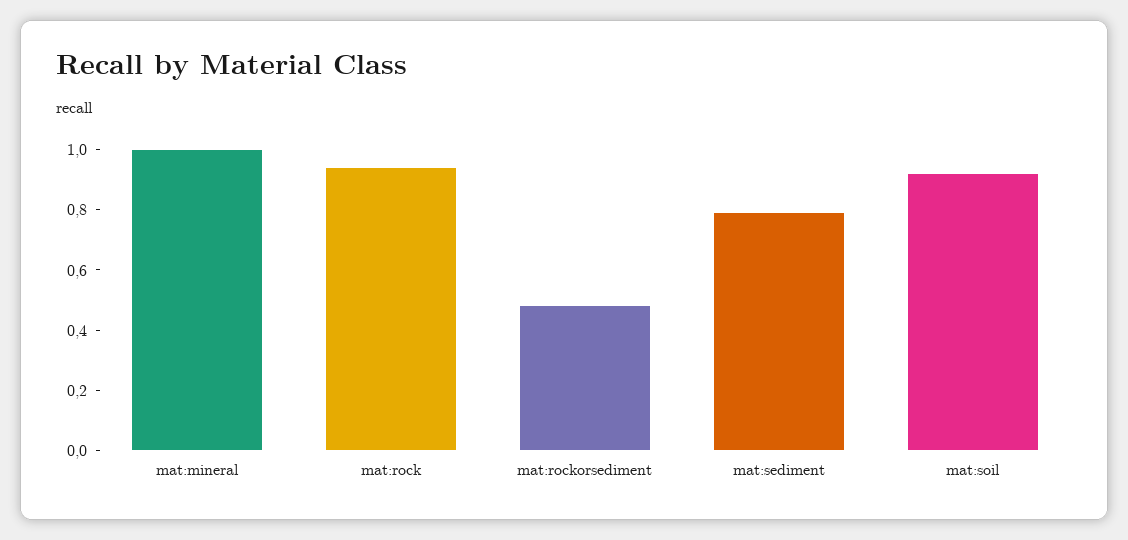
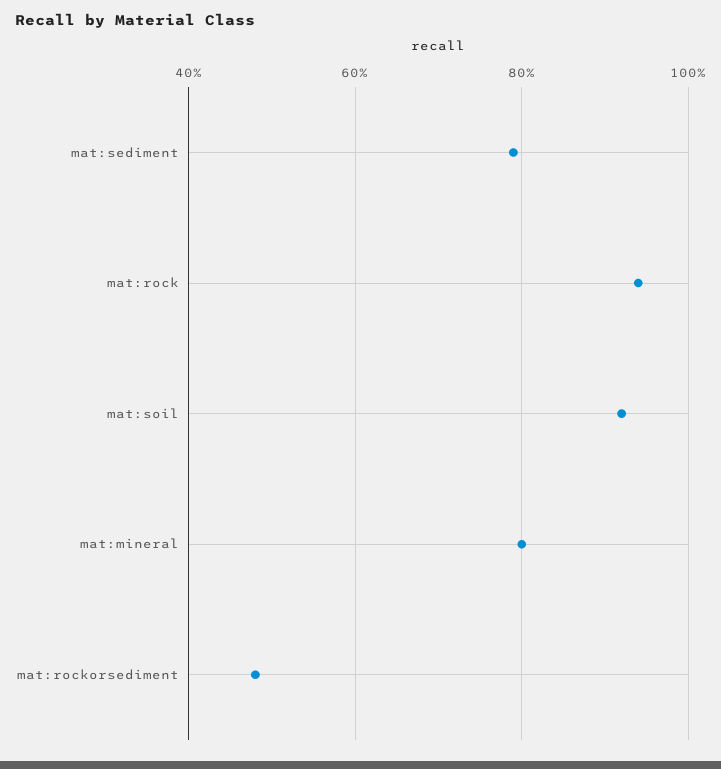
  {
-   "mat:mineral": 1,
+   "mat:mineral": 0.8,
    "mat:rock": 0.95,
    "mat:rockorsediment": 0.5,
    "mat:sediment": 0.8,
    "mat:soil": 0.9
  }

